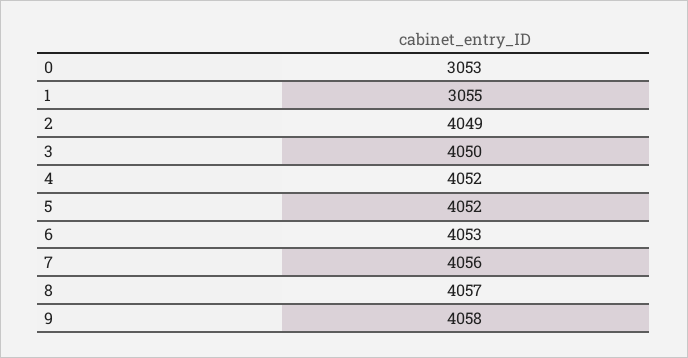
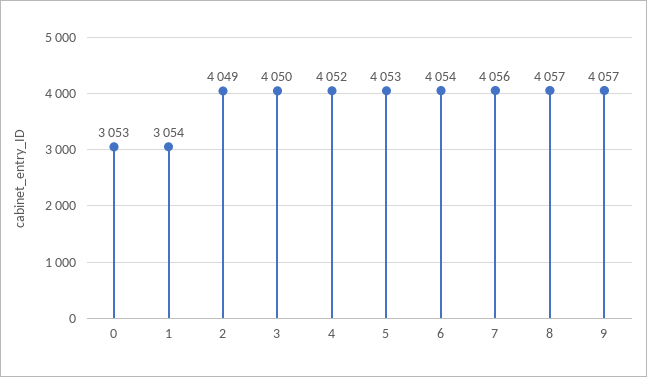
  {
    "0": 3053,
-   "1": 3055,
+   "1": 3054,
    "2": 4049,
    "3": 4050,
    "4": 4052,
-   "5": 4052,
+   "5": 4053,
-   "6": 4053,
+   "6": 4054,
    "7": 4056,
    "8": 4057,
-   "9": 4058
+   "9": 4057
  }

